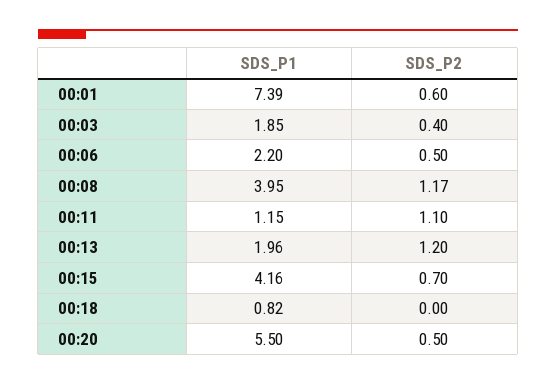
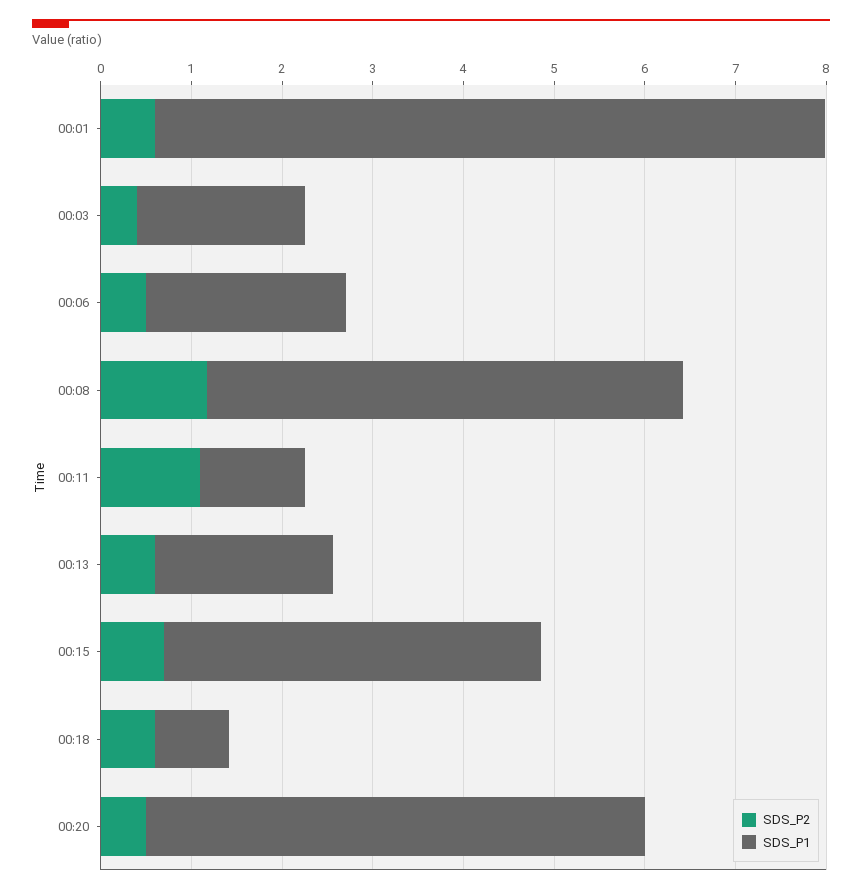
  {
    "SDS_P1": {
      "00:01": 7.39,
      "00:03": 1.85,
      "00:06": 2.2,
-     "00:08": 3.95,
+     "00:08": 5.2,
      "00:11": 1.15,
      "00:13": 1.96,
      "00:15": 4.16,
      "00:18": 0.82,
      "00:20": 5.5
    },
    "SDS_P2": {
      "00:01": 0.6,
      "00:03": 0.4,
      "00:06": 0.5,
      "00:08": 1.17,
      "00:11": 1.1,
-     "00:13": 1.2,
+     "00:13": 0.6,
      "00:15": 0.7,
-     "00:18": 0,
+     "00:18": 0.6,
      "00:20": 0.5
    }
  }

